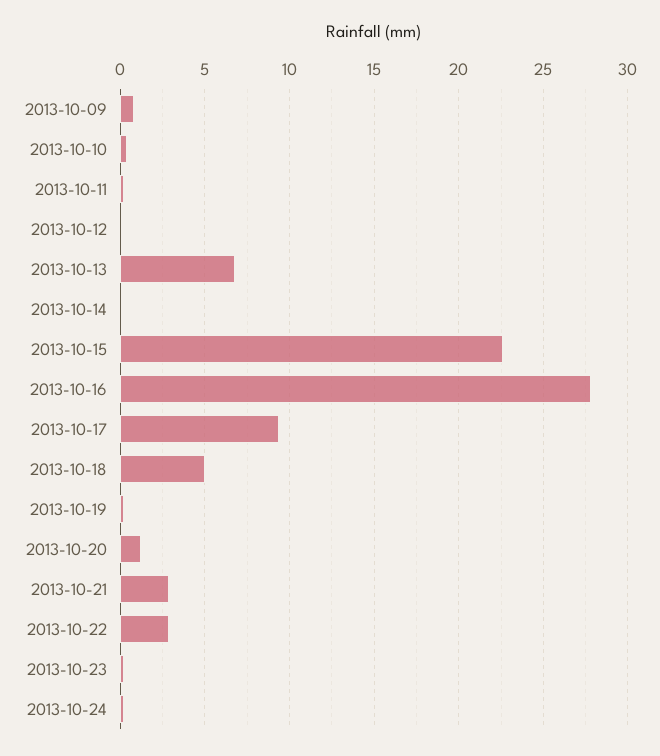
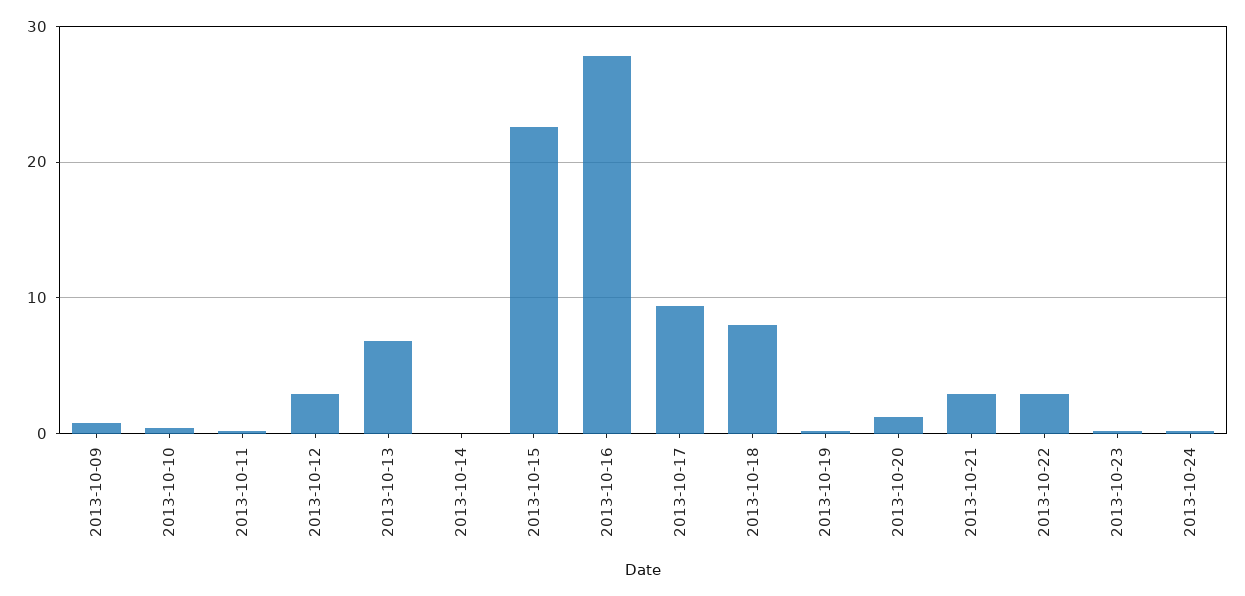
  {
    "2013-10-09": 1,
    "2013-10-10": 0.5,
    "2013-10-11": 0,
-   "2013-10-12": 0,
+   "2013-10-12": 3,
    "2013-10-13": 7,
    "2013-10-14": 0,
    "2013-10-15": 22.5,
    "2013-10-16": 28,
    "2013-10-17": 9.5,
-   "2013-10-18": 5,
+   "2013-10-18": 8,
    "2013-10-19": 0,
    "2013-10-20": 1,
    "2013-10-21": 3,
    "2013-10-22": 3,
    "2013-10-23": 0,
    "2013-10-24": 0
  }

